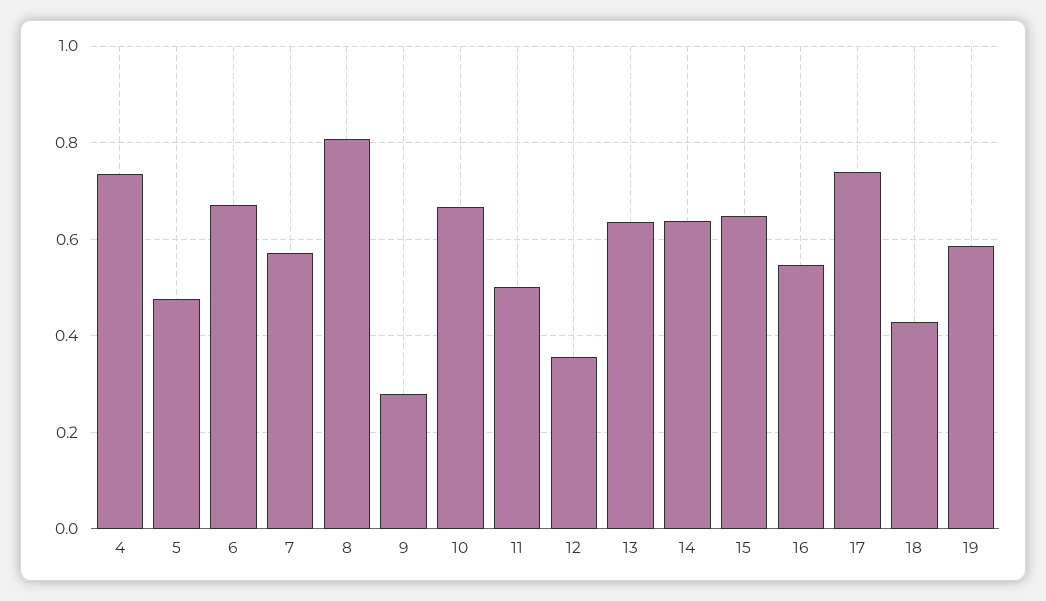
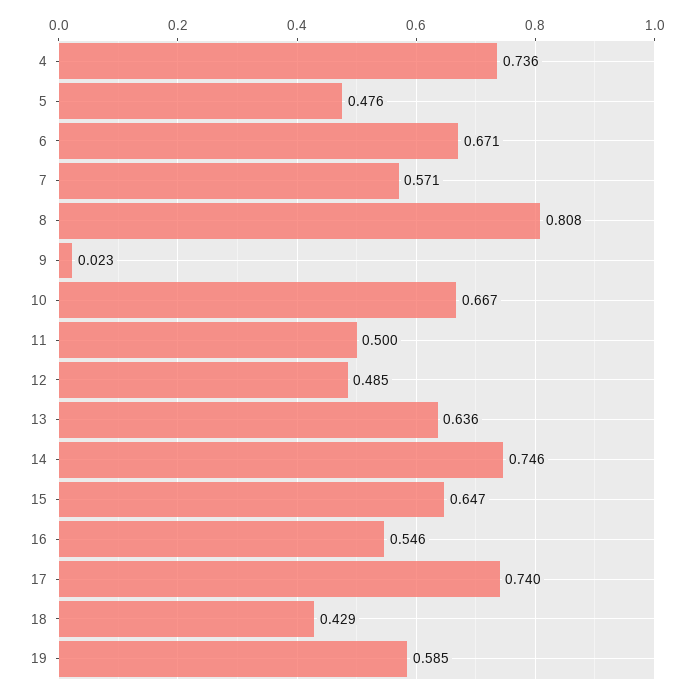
  {
    "4": 0.736,
    "5": 0.476,
    "6": 0.671,
    "7": 0.571,
    "8": 0.808,
-   "9": 0.28,
+   "9": 0.023,
    "10": 0.667,
    "11": 0.5,
-   "12": 0.36,
+   "12": 0.485,
    "13": 0.636,
-   "14": 0.64,
+   "14": 0.746,
    "15": 0.647,
    "16": 0.546,
    "17": 0.74,
    "18": 0.429,
    "19": 0.585
  }

